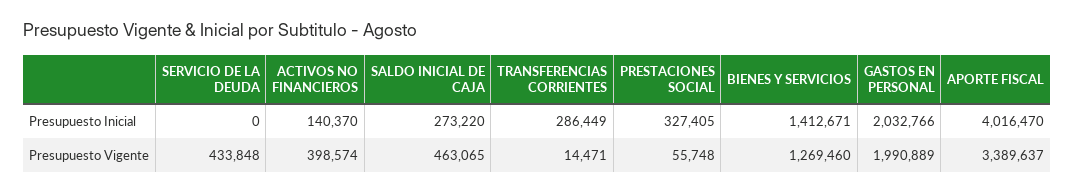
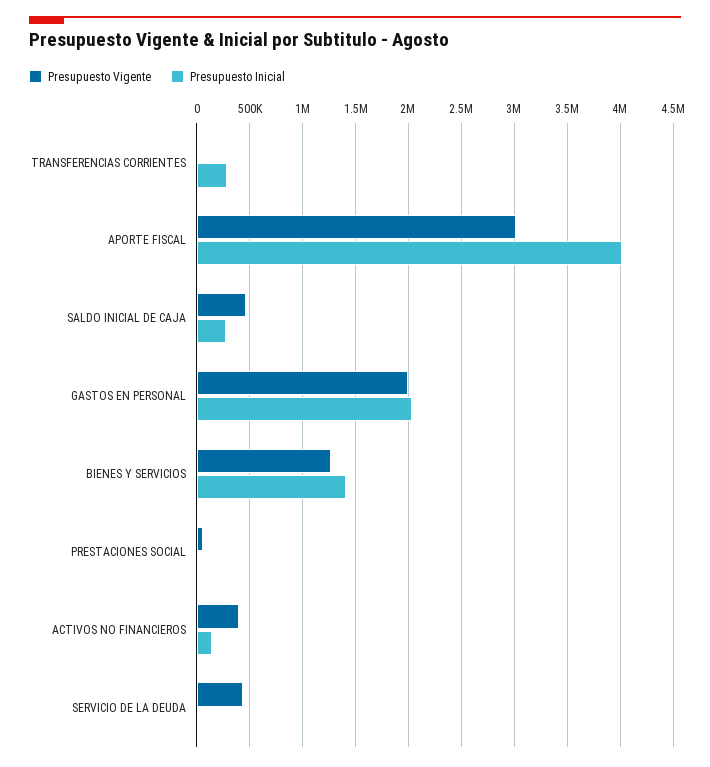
  {
    "Presupuesto Inicial": {
      "SERVICIO DE LA DEUDA": 0,
      "ACTIVOS NO FINANCIEROS": 140370,
      "SALDO INICIAL DE CAJA": 273220,
      "TRANSFERENCIAS CORRIENTES": 286449,
-     "PRESTACIONES SOCIAL": 327405,
+     "PRESTACIONES SOCIAL": 0,
      "BIENES Y SERVICIOS": 1412671,
      "GASTOS EN PERSONAL": 2032766,
      "APORTE FISCAL": 4016470
    },
    "Presupuesto Vigente": {
      "SERVICIO DE LA DEUDA": 433848,
      "ACTIVOS NO FINANCIEROS": 398574,
      "SALDO INICIAL DE CAJA": 463065,
      "TRANSFERENCIAS CORRIENTES": 14471,
      "PRESTACIONES SOCIAL": 55748,
      "BIENES Y SERVICIOS": 1269460,
      "GASTOS EN PERSONAL": 1990889,
-     "APORTE FISCAL": 3389637
+     "APORTE FISCAL": 3000000
    }
  }

